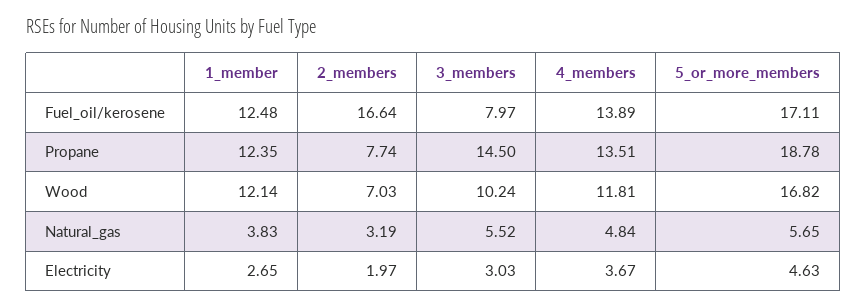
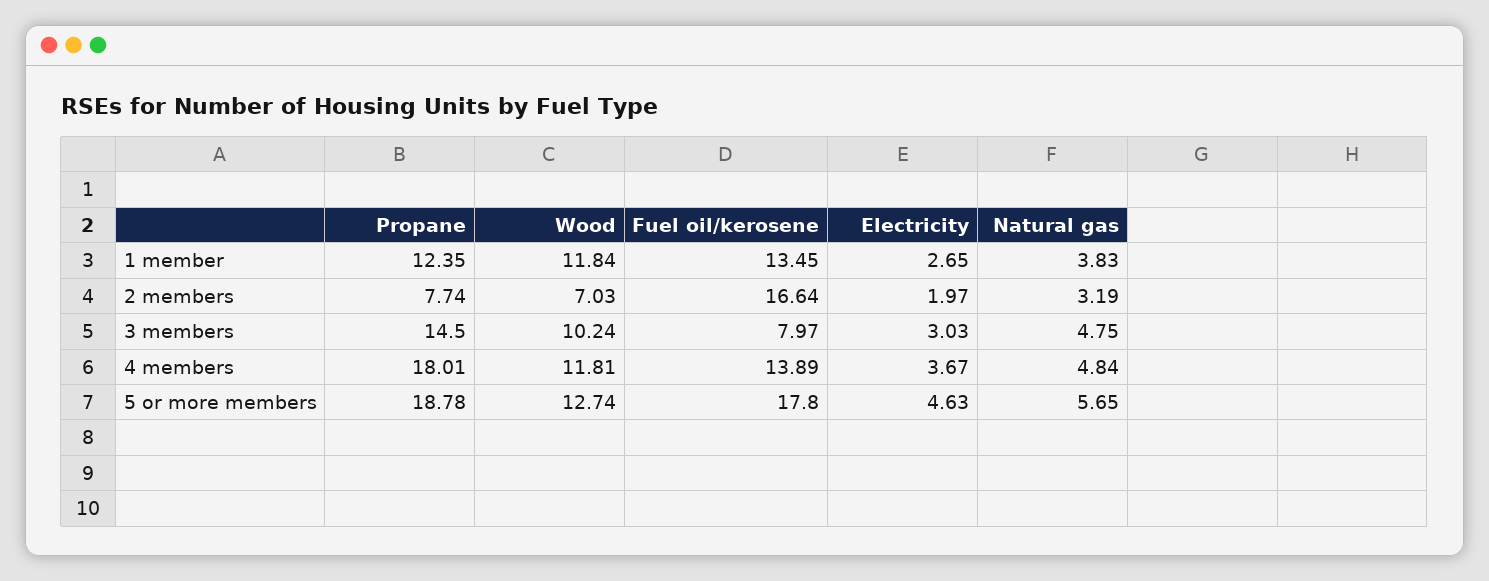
  {
    "1_member": {
-     "Fuel_oil/kerosene": 12.48,
+     "Fuel_oil/kerosene": 13.45,
      "Propane": 12.35,
-     "Wood": 12.14,
+     "Wood": 11.84,
      "Natural_gas": 3.83,
      "Electricity": 2.65
    },
    "2_members": {
      "Fuel_oil/kerosene": 16.64,
      "Propane": 7.74,
      "Wood": 7.03,
      "Natural_gas": 3.19,
      "Electricity": 1.97
    },
    "3_members": {
      "Fuel_oil/kerosene": 7.97,
      "Propane": 14.5,
      "Wood": 10.24,
-     "Natural_gas": 5.52,
+     "Natural_gas": 4.75,
      "Electricity": 3.03
    },
    "4_members": {
      "Fuel_oil/kerosene": 13.89,
-     "Propane": 13.51,
+     "Propane": 18.01,
      "Wood": 11.81,
      "Natural_gas": 4.84,
      "Electricity": 3.67
    },
    "5_or_more_members": {
-     "Fuel_oil/kerosene": 17.11,
+     "Fuel_oil/kerosene": 17.8,
      "Propane": 18.78,
-     "Wood": 16.82,
+     "Wood": 12.74,
      "Natural_gas": 5.65,
      "Electricity": 4.63
    }
  }

